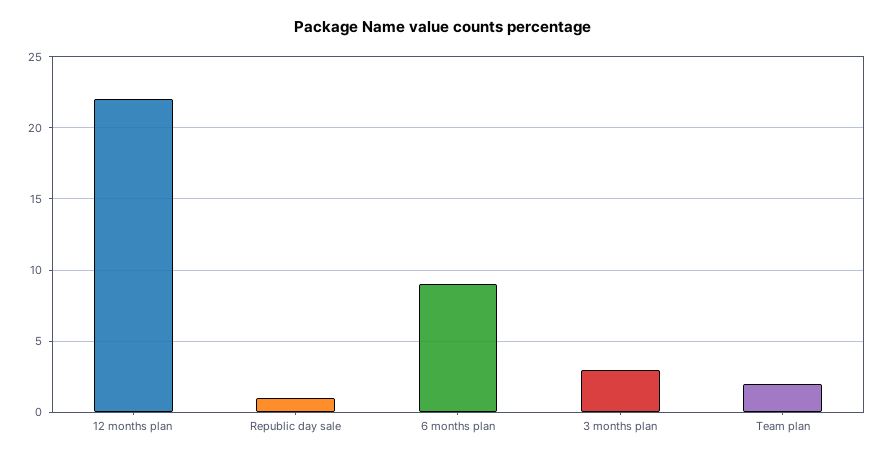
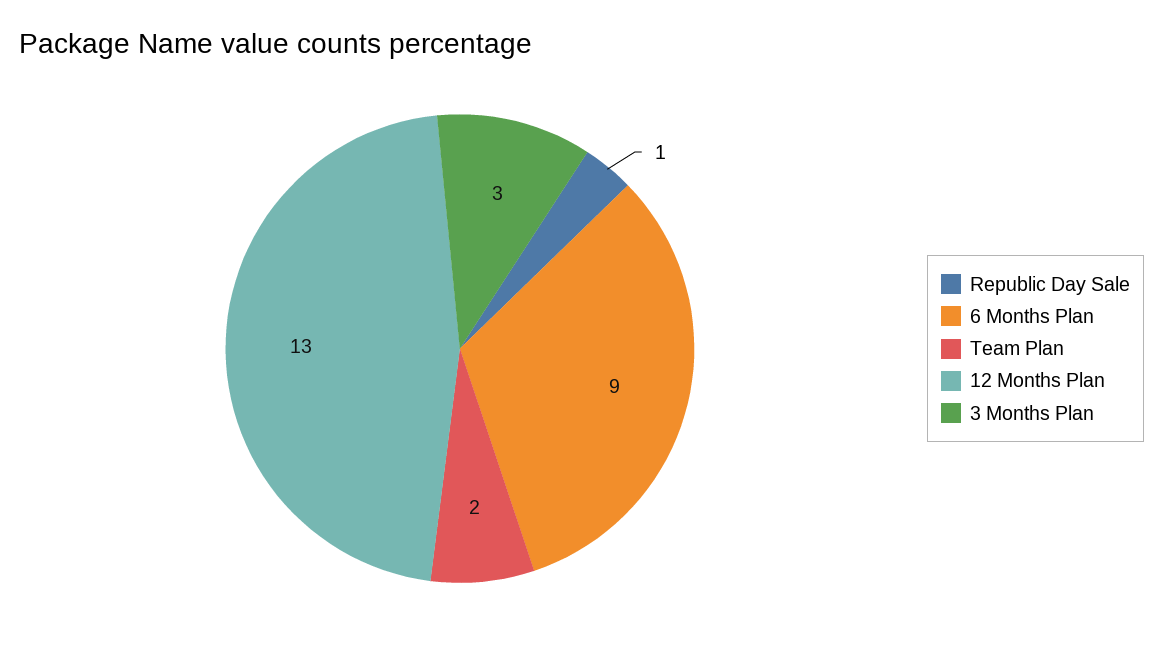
  {
-   "12 months plan": 22,
+   "12 months plan": 13,
    "Republic day sale": 1,
    "6 months plan": 9,
    "3 months plan": 3,
    "Team plan": 2
  }

